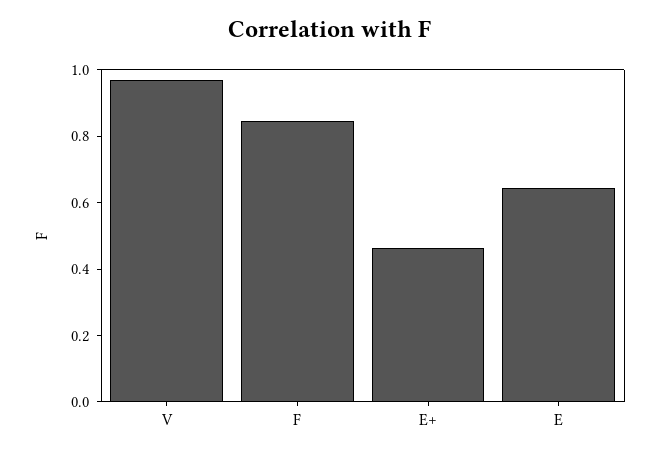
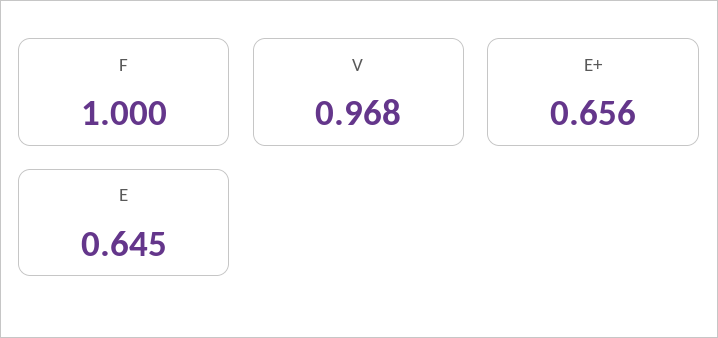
  {
    "V": 0.968,
-   "F": 0.85,
+   "F": 1,
-   "E+": 0.45,
+   "E+": 0.656,
    "E": 0.645
  }

